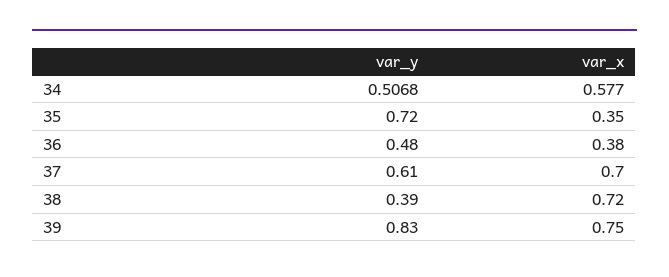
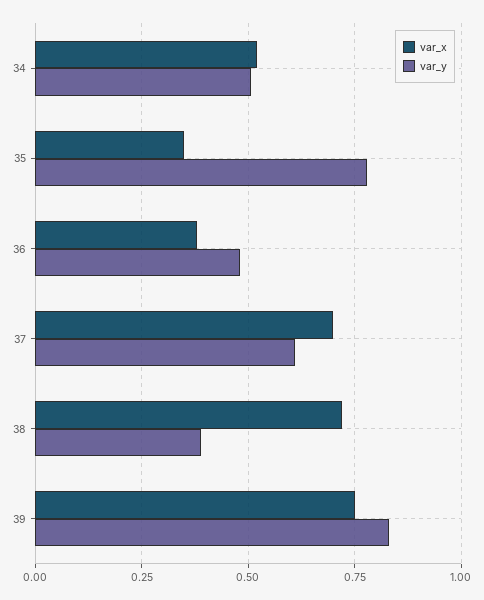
  {
    "var_y": {
      "34": 0.5068,
-     "35": 0.72,
+     "35": 0.775,
      "36": 0.48,
      "37": 0.61,
      "38": 0.39,
      "39": 0.83
    },
    "var_x": {
-     "34": 0.577,
+     "34": 0.525,
      "35": 0.35,
      "36": 0.38,
      "37": 0.7,
      "38": 0.72,
      "39": 0.75
    }
  }

